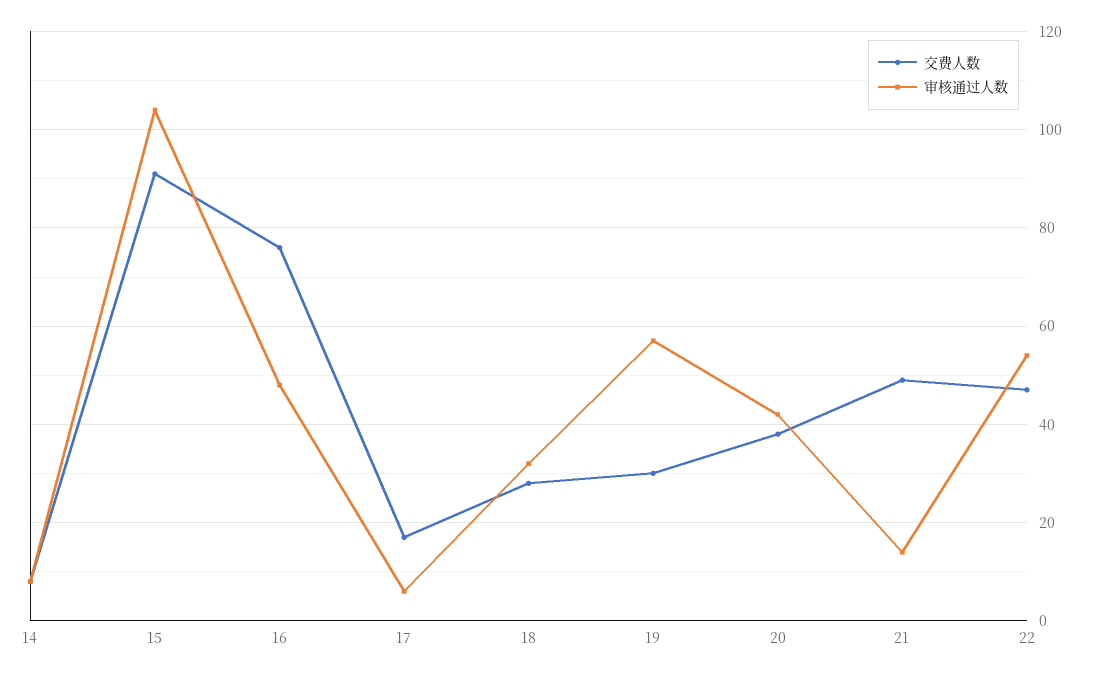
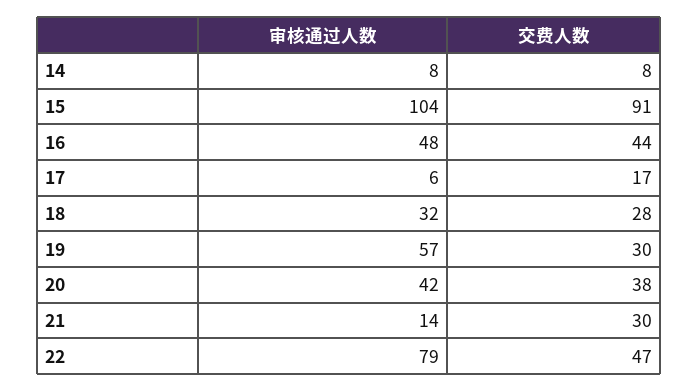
  {
    "交费人数": {
      "14": 8,
      "15": 91,
-     "16": 75,
+     "16": 44,
      "17": 17,
      "18": 28,
      "19": 30,
      "20": 38,
-     "21": 50,
+     "21": 30,
      "22": 47
    },
    "审核通过人数": {
      "14": 8,
      "15": 104,
      "16": 48,
      "17": 6,
      "18": 32,
      "19": 57,
      "20": 42,
      "21": 14,
-     "22": 55
+     "22": 79
    }
  }

